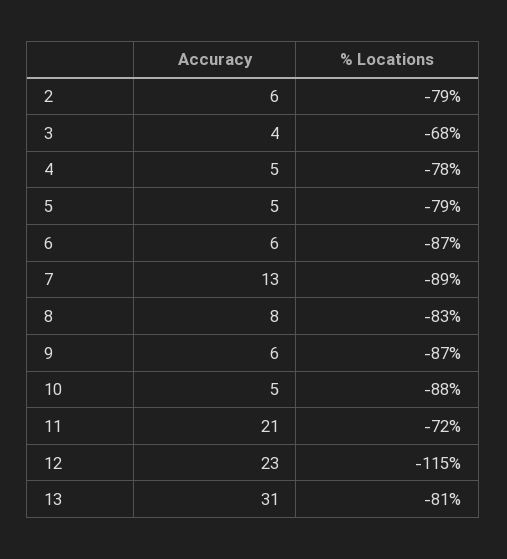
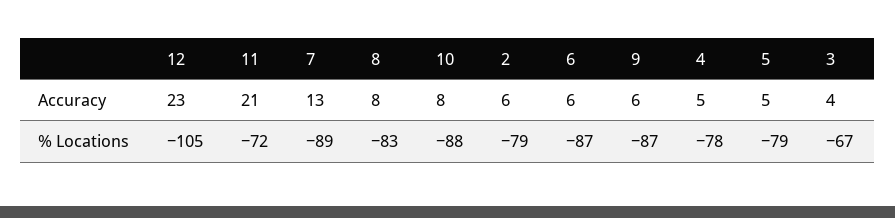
  {
    "Accuracy": {
      "2": 6,
      "3": 4,
      "4": 5,
      "5": 5,
      "6": 6,
      "7": 13,
      "8": 8,
      "9": 6,
-     "10": 5,
+     "10": 8,
      "11": 21,
-     "12": 23,
+     "12": 23
-     "13": 31
    },
    "% Locations": {
      "2": -79,
-     "3": -68,
+     "3": -67,
      "4": -78,
      "5": -79,
      "6": -87,
      "7": -89,
      "8": -83,
      "9": -87,
      "10": -88,
      "11": -72,
-     "12": -115,
+     "12": -105
-     "13": -81
    }
  }

